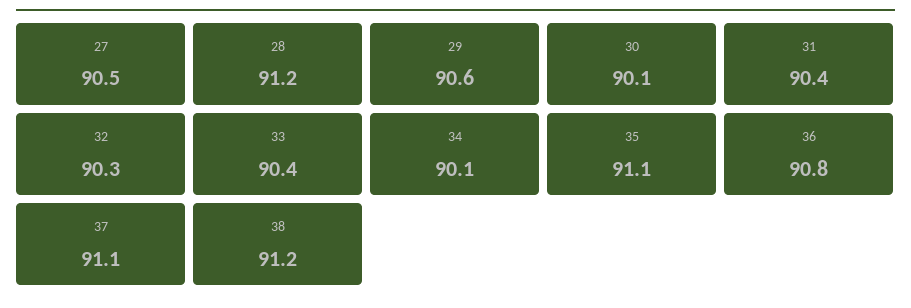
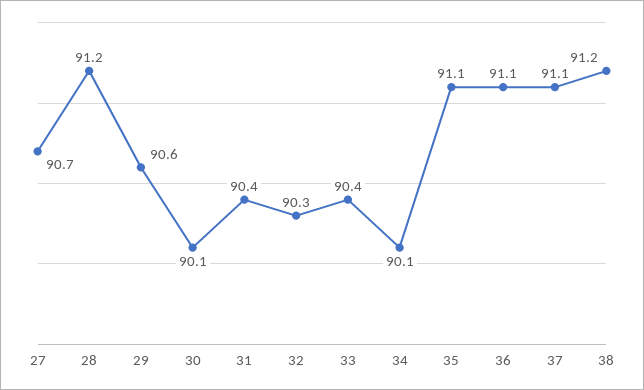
  {
-   "27": 90.5,
+   "27": 90.7,
    "28": 91.2,
    "29": 90.6,
    "30": 90.1,
    "31": 90.4,
    "32": 90.3,
    "33": 90.4,
    "34": 90.1,
    "35": 91.1,
-   "36": 90.8,
+   "36": 91.1,
    "37": 91.1,
    "38": 91.2
  }

